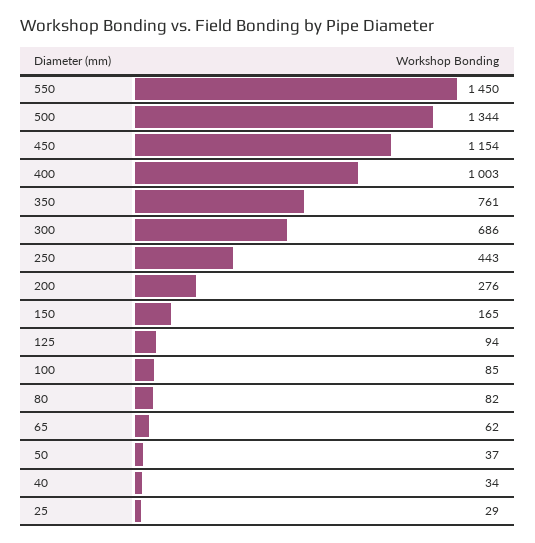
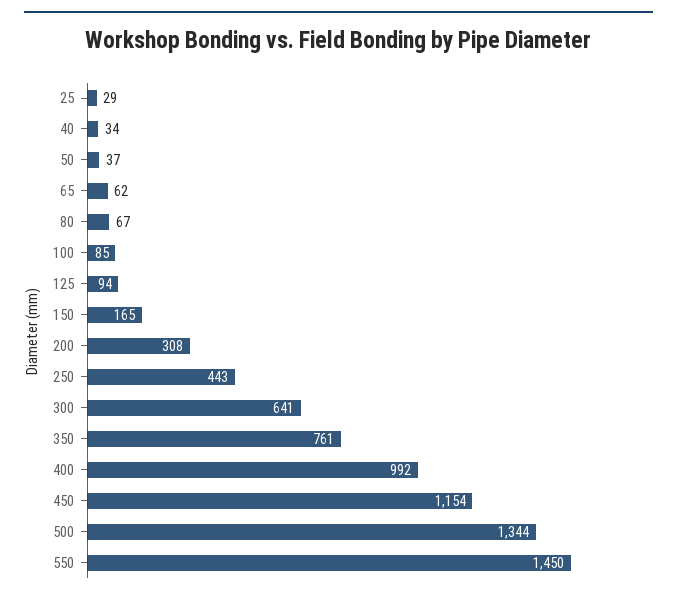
  {
    "550": 1450,
    "500": 1344,
    "450": 1154,
-   "400": 1003,
+   "400": 992,
    "350": 761,
-   "300": 686,
+   "300": 641,
    "250": 443,
-   "200": 276,
+   "200": 308,
    "150": 165,
    "125": 94,
    "100": 85,
-   "80": 82,
+   "80": 67,
    "65": 62,
    "50": 37,
    "40": 34,
    "25": 29
  }

